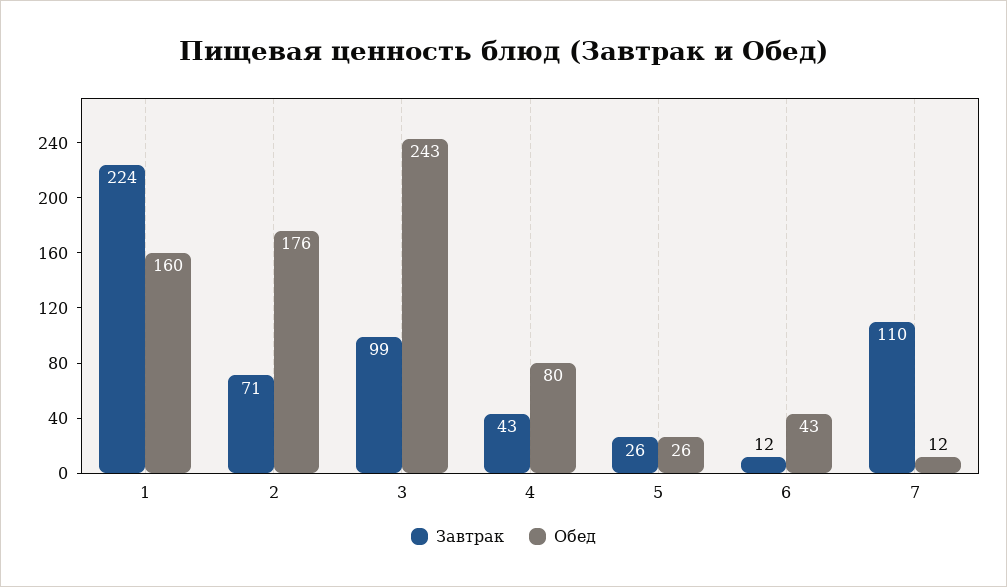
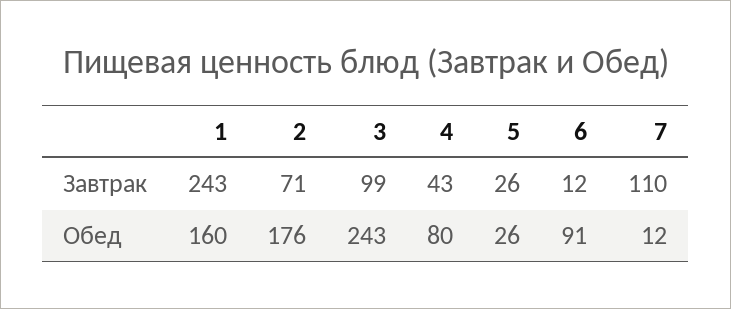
  {
    "Завтрак": {
-     "1": 224,
+     "1": 243,
      "2": 71,
      "3": 99,
      "4": 43,
      "5": 26,
      "6": 12,
      "7": 110
    },
    "Обед": {
      "1": 160,
      "2": 176,
      "3": 243,
      "4": 80,
      "5": 26,
-     "6": 43,
+     "6": 91,
      "7": 12
    }
  }

